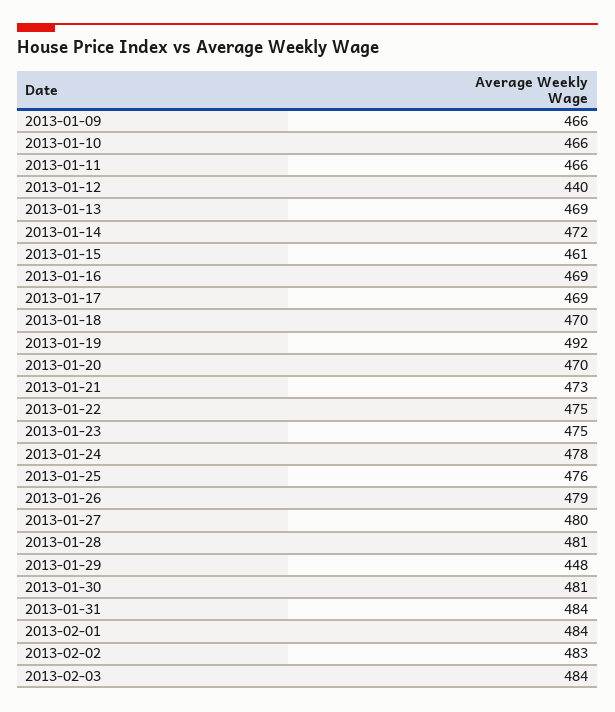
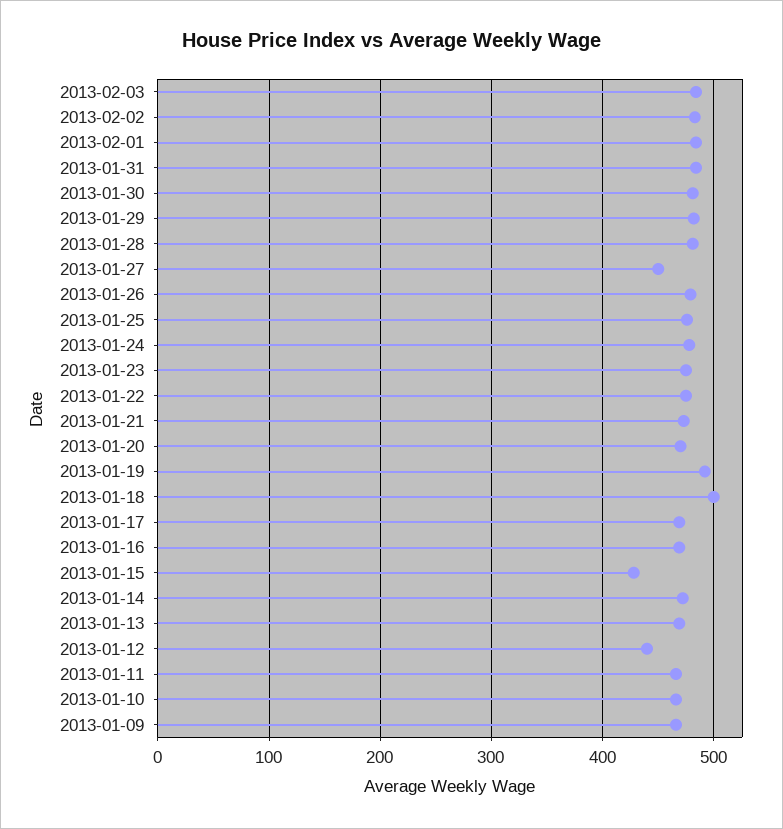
  {
    "2013-01-09": 466,
    "2013-01-10": 466,
    "2013-01-11": 466,
    "2013-01-12": 440,
    "2013-01-13": 469,
    "2013-01-14": 472,
-   "2013-01-15": 461,
+   "2013-01-15": 430,
    "2013-01-16": 469,
    "2013-01-17": 469,
-   "2013-01-18": 470,
+   "2013-01-18": 500,
    "2013-01-19": 492,
    "2013-01-20": 470,
    "2013-01-21": 473,
    "2013-01-22": 475,
    "2013-01-23": 475,
    "2013-01-24": 478,
    "2013-01-25": 476,
    "2013-01-26": 479,
-   "2013-01-27": 480,
+   "2013-01-27": 450,
    "2013-01-28": 481,
-   "2013-01-29": 448,
+   "2013-01-29": 480,
    "2013-01-30": 481,
    "2013-01-31": 484,
    "2013-02-01": 484,
    "2013-02-02": 483,
    "2013-02-03": 484
  }

